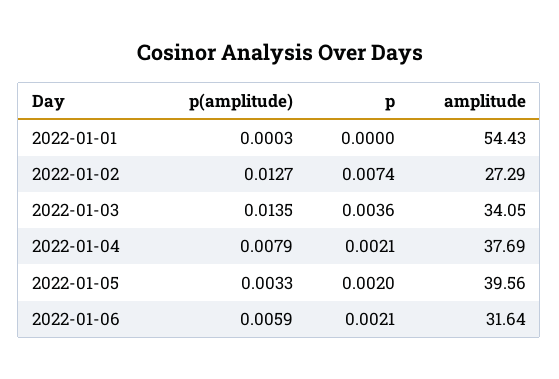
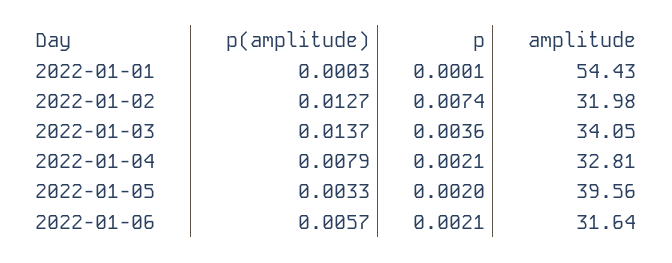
  {
    "p(amplitude)": {
      "2022-01-01": 0.0003,
      "2022-01-02": 0.0127,
-     "2022-01-03": 0.0135,
+     "2022-01-03": 0.0137,
      "2022-01-04": 0.0079,
      "2022-01-05": 0.0033,
-     "2022-01-06": 0.0059
+     "2022-01-06": 0.0057
    },
    "p": {
-     "2022-01-01": 0,
+     "2022-01-01": 0.0001,
      "2022-01-02": 0.0074,
      "2022-01-03": 0.0036,
      "2022-01-04": 0.0021,
      "2022-01-05": 0.002,
      "2022-01-06": 0.0021
    },
    "amplitude": {
      "2022-01-01": 54.43,
-     "2022-01-02": 27.29,
+     "2022-01-02": 31.98,
      "2022-01-03": 34.05,
-     "2022-01-04": 37.69,
+     "2022-01-04": 32.81,
      "2022-01-05": 39.56,
      "2022-01-06": 31.64
    }
  }

